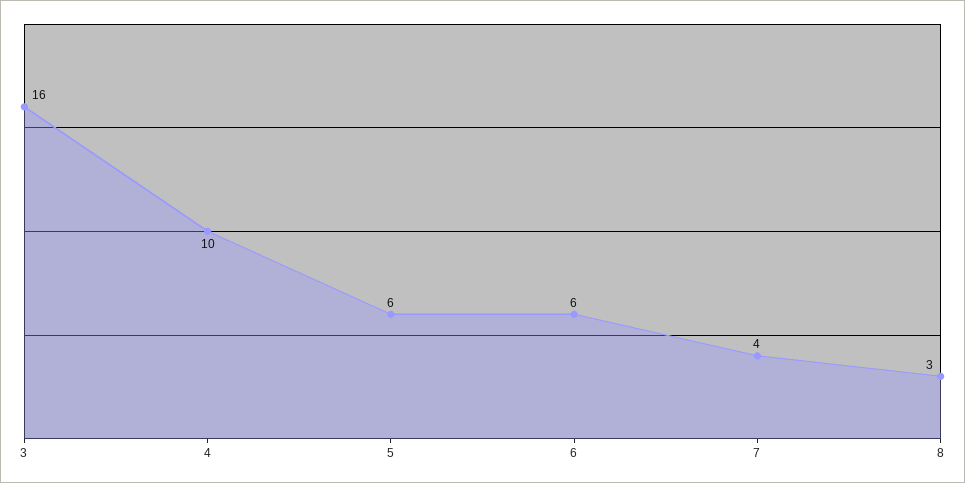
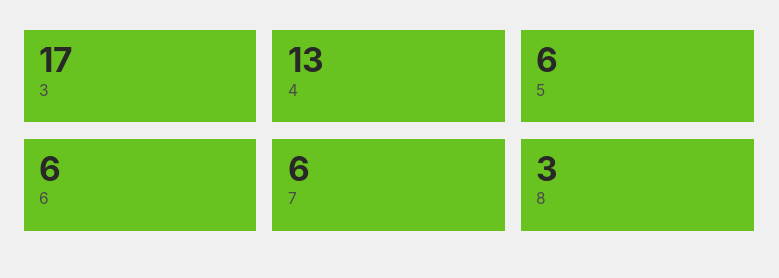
  {
-   "3": 16,
+   "3": 17,
-   "4": 10,
+   "4": 13,
    "5": 6,
    "6": 6,
-   "7": 4,
+   "7": 6,
    "8": 3
  }

